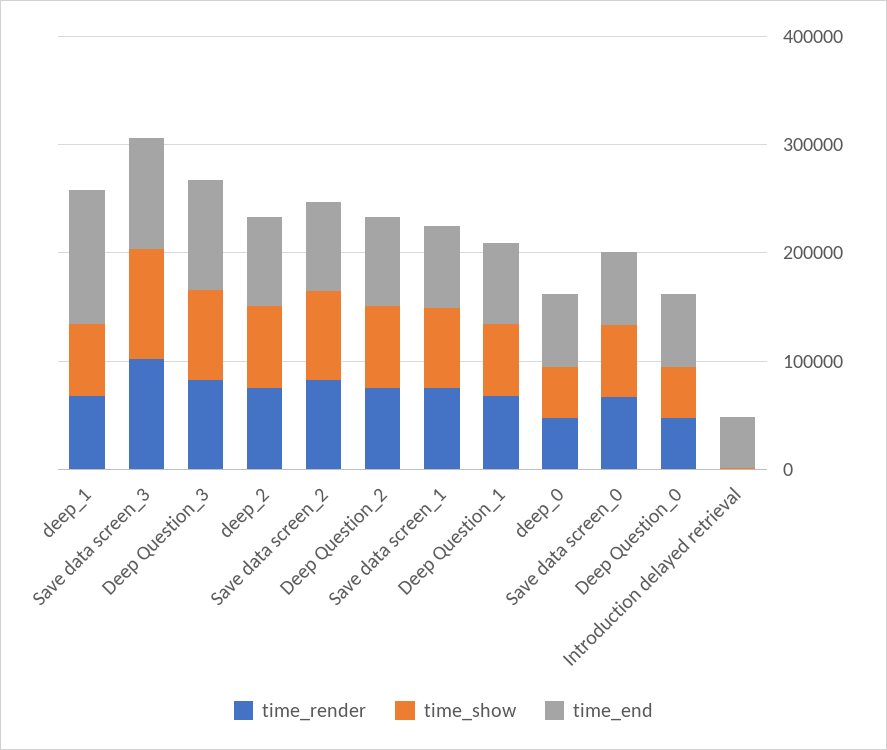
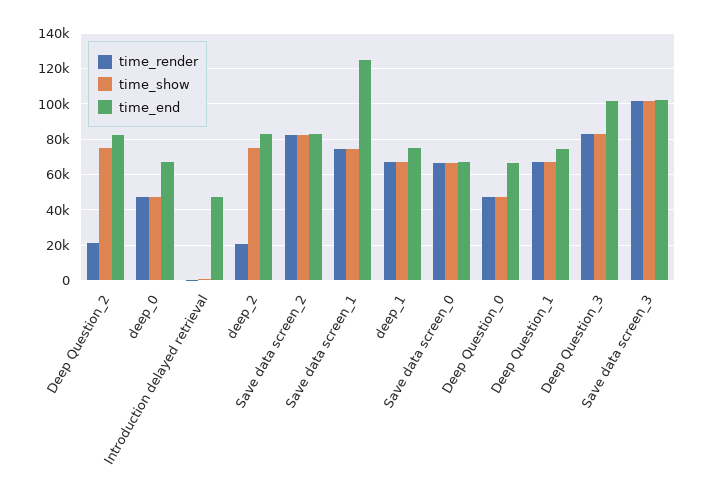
  {
    "time_render": {
      "deep_1": 65000,
      "Save data screen_3": 100000,
      "Deep Question_3": 85000,
-     "deep_2": 80000,
+     "deep_2": 20000,
      "Save data screen_2": 80000,
-     "Deep Question_2": 80000,
+     "Deep Question_2": 20000,
      "Save data screen_1": 75000,
      "Deep Question_1": 65000,
      "deep_0": 45000,
      "Save data screen_0": 65000,
      "Deep Question_0": 45000,
      "Introduction delayed retrieval": 0
    },
    "time_show": {
      "deep_1": 65000,
      "Save data screen_3": 100000,
      "Deep Question_3": 85000,
      "deep_2": 75000,
      "Save data screen_2": 80000,
      "Deep Question_2": 75000,
      "Save data screen_1": 75000,
      "Deep Question_1": 65000,
      "deep_0": 45000,
      "Save data screen_0": 65000,
      "Deep Question_0": 45000,
      "Introduction delayed retrieval": 0
    },
    "time_end": {
-     "deep_1": 120000,
+     "deep_1": 75000,
      "Save data screen_3": 100000,
      "Deep Question_3": 100000,
      "deep_2": 85000,
      "Save data screen_2": 85000,
      "Deep Question_2": 80000,
-     "Save data screen_1": 80000,
+     "Save data screen_1": 125000,
      "Deep Question_1": 75000,
      "deep_0": 65000,
      "Save data screen_0": 65000,
      "Deep Question_0": 65000,
      "Introduction delayed retrieval": 45000
    }
  }

